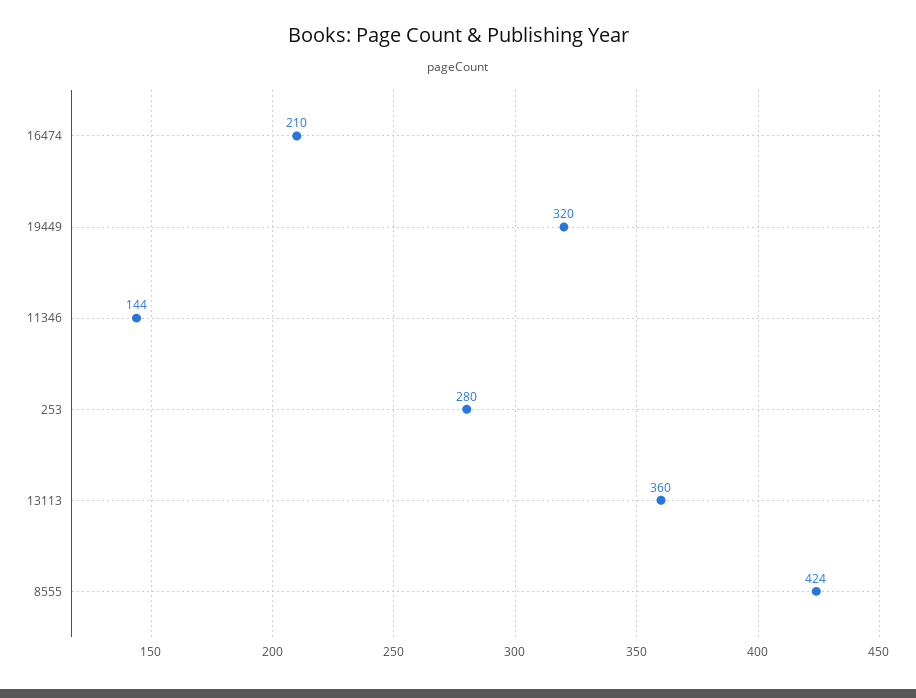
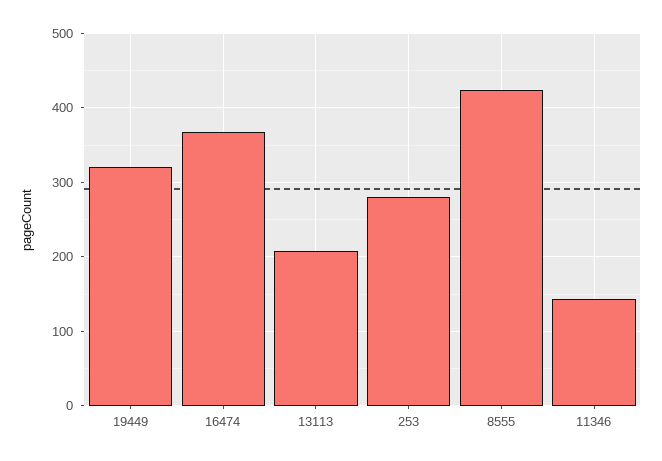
  {
-   "16474": 210,
+   "16474": 370,
    "19449": 320,
    "11346": 144,
    "253": 280,
-   "13113": 360,
+   "13113": 210,
    "8555": 424
  }

